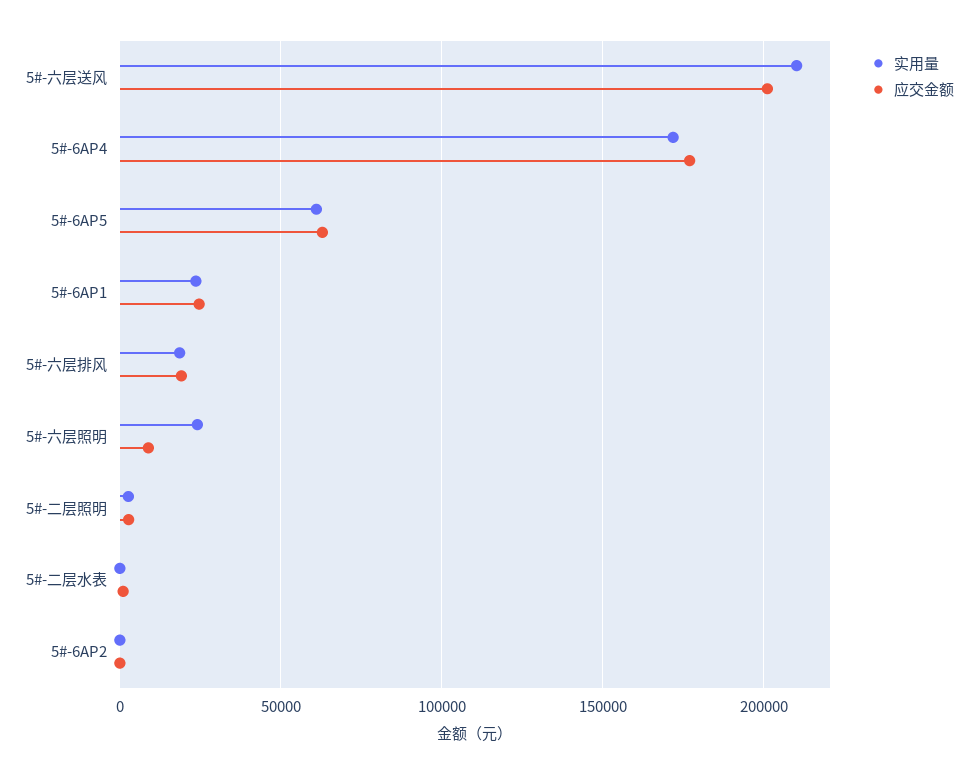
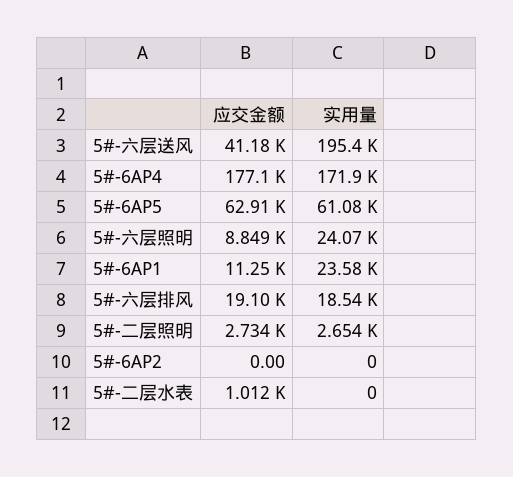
  {
    "实用量": {
-     "5#-六层送风": 210000,
+     "5#-六层送风": 195400,
      "5#-6AP4": 171900,
      "5#-6AP5": 61080,
      "5#-6AP1": 23580,
      "5#-六层排风": 18540,
      "5#-六层照明": 24070,
      "5#-二层照明": 2654,
      "5#-二层水表": 0,
      "5#-6AP2": 0
    },
    "应交金额": {
-     "5#-六层送风": 200000,
+     "5#-六层送风": 41180,
      "5#-6AP4": 177100,
      "5#-6AP5": 62910,
-     "5#-6AP1": 25000,
+     "5#-6AP1": 11250,
      "5#-六层排风": 19100,
      "5#-六层照明": 8849,
      "5#-二层照明": 2734,
      "5#-二层水表": 1012,
      "5#-6AP2": 0
    }
  }

